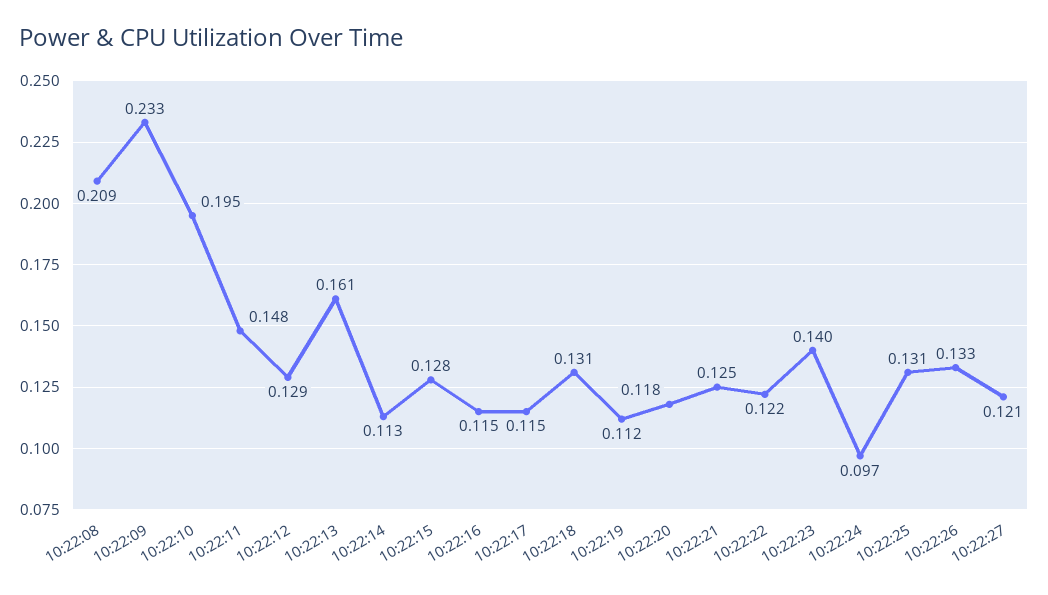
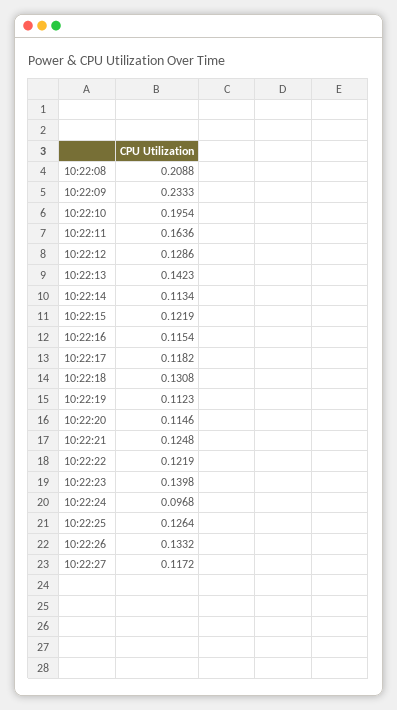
  {
    "10:22:08": 0.2088,
    "10:22:09": 0.2333,
    "10:22:10": 0.1954,
-   "10:22:11": 0.148,
+   "10:22:11": 0.1636,
    "10:22:12": 0.1286,
-   "10:22:13": 0.161,
+   "10:22:13": 0.1423,
    "10:22:14": 0.1134,
-   "10:22:15": 0.128,
+   "10:22:15": 0.1219,
    "10:22:16": 0.1154,
-   "10:22:17": 0.115,
+   "10:22:17": 0.1182,
    "10:22:18": 0.1308,
    "10:22:19": 0.1123,
-   "10:22:20": 0.118,
+   "10:22:20": 0.1146,
    "10:22:21": 0.1248,
    "10:22:22": 0.1219,
    "10:22:23": 0.1398,
    "10:22:24": 0.0968,
-   "10:22:25": 0.131,
+   "10:22:25": 0.1264,
    "10:22:26": 0.1332,
-   "10:22:27": 0.121
+   "10:22:27": 0.1172
  }

